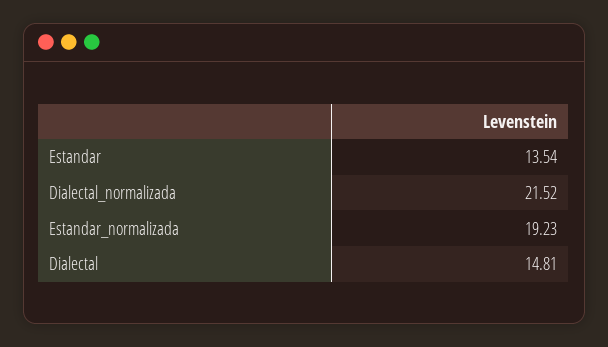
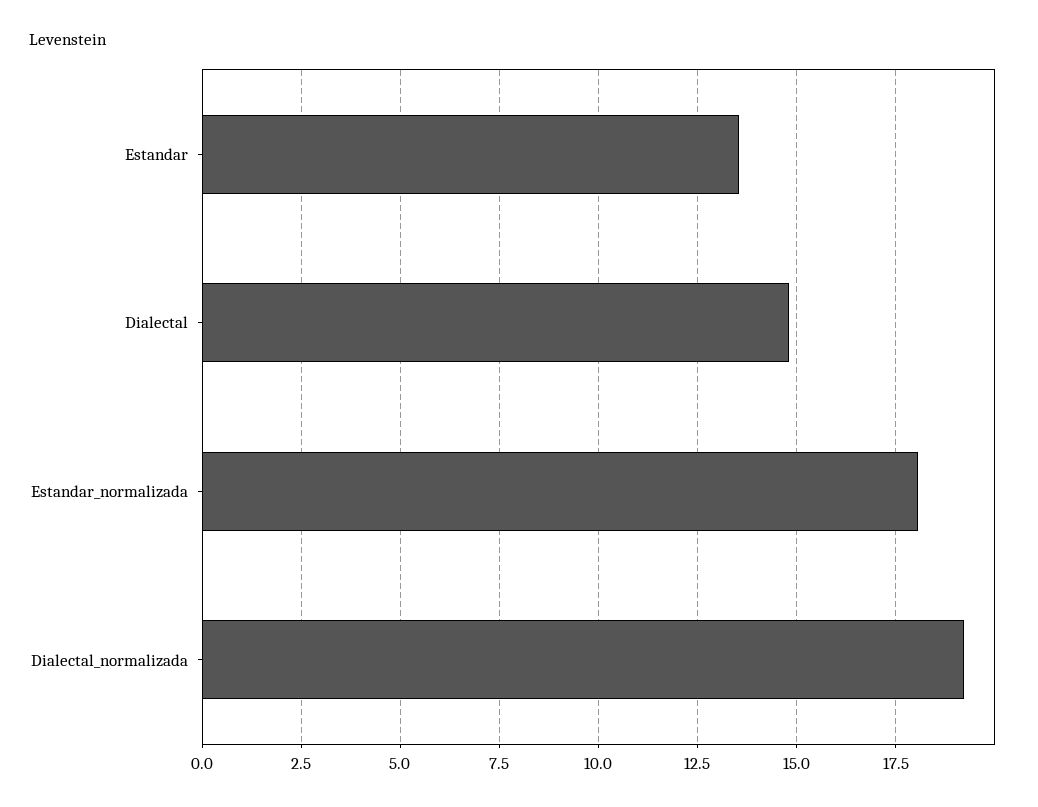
  {
    "Estandar": 13.54,
-   "Dialectal_normalizada": 21.52,
+   "Dialectal_normalizada": 19.25,
-   "Estandar_normalizada": 19.23,
+   "Estandar_normalizada": 18,
    "Dialectal": 14.81
  }

